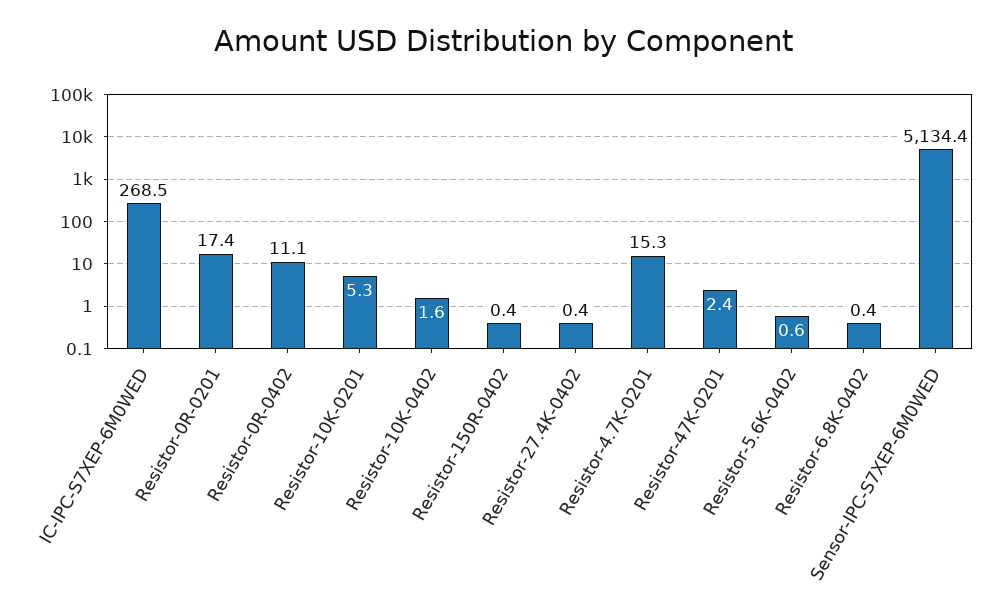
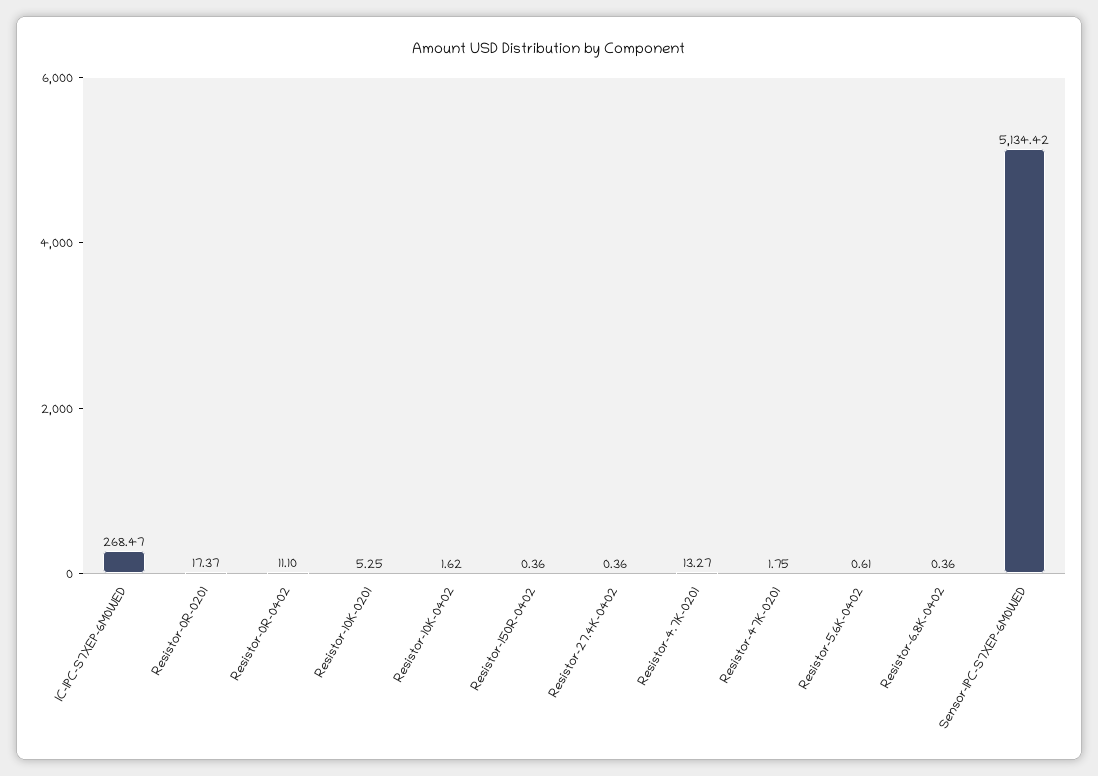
  {
    "IC-IPC-S7XEP-6M0WED": 268.47,
    "Resistor-0R-0201": 17.37,
    "Resistor-0R-0402": 11.1,
    "Resistor-10K-0201": 5.25,
    "Resistor-10K-0402": 1.62,
    "Resistor-150R-0402": 0.36,
    "Resistor-27.4K-0402": 0.36,
-   "Resistor-4.7K-0201": 15.3,
+   "Resistor-4.7K-0201": 13.27,
-   "Resistor-47K-0201": 2.4,
+   "Resistor-47K-0201": 1.75,
    "Resistor-5.6K-0402": 0.61,
    "Resistor-6.8K-0402": 0.36,
    "Sensor-IPC-S7XEP-6M0WED": 5134.42
  }

